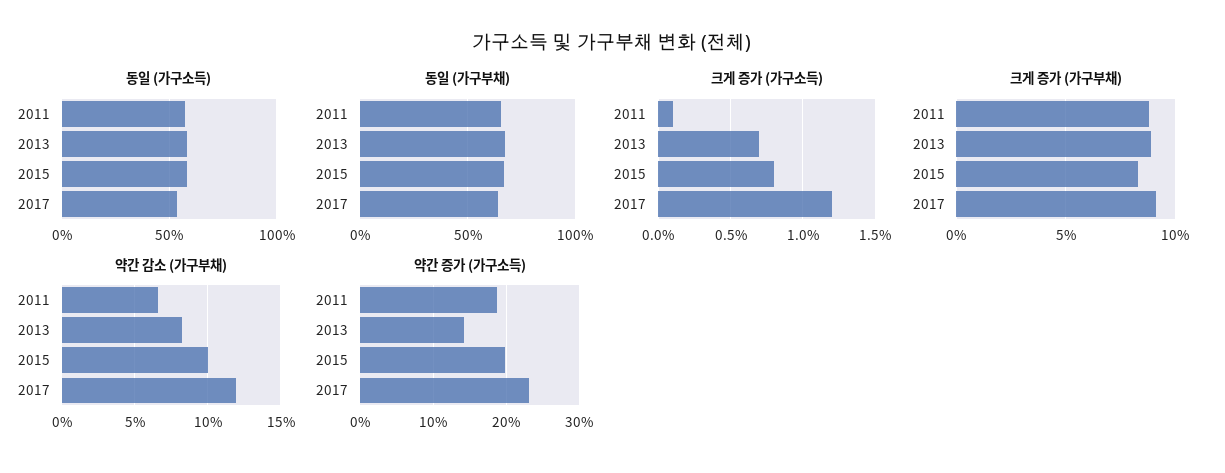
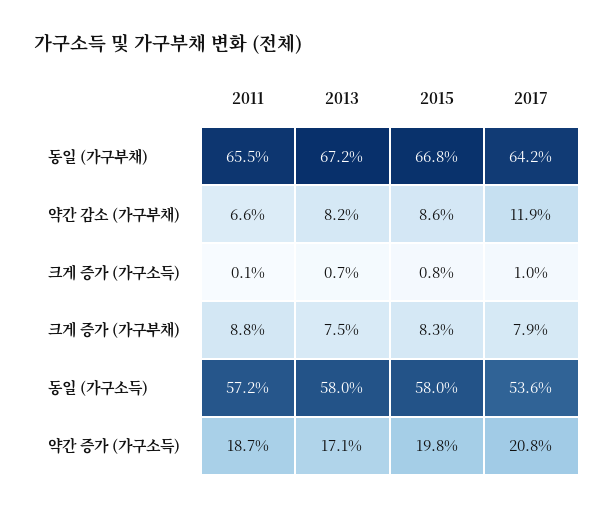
  {
    "동일 (가구소득)": {
      "2011": 57.2,
      "2013": 58,
      "2015": 58,
      "2017": 53.6
    },
    "동일 (가구부채)": {
      "2011": 65.5,
      "2013": 67.2,
      "2015": 66.8,
      "2017": 64.2
    },
    "크게 증가 (가구소득)": {
      "2011": 0.1,
      "2013": 0.7,
      "2015": 0.8,
-     "2017": 1.2
+     "2017": 1
    },
    "크게 증가 (가구부채)": {
      "2011": 8.8,
-     "2013": 9,
+     "2013": 7.5,
      "2015": 8.3,
-     "2017": 9
+     "2017": 7.9
    },
    "약간 감소 (가구부채)": {
      "2011": 6.6,
      "2013": 8.2,
-     "2015": 10,
+     "2015": 8.6,
      "2017": 11.9
    },
    "약간 증가 (가구소득)": {
      "2011": 18.7,
-     "2013": 14,
+     "2013": 17.1,
      "2015": 19.8,
-     "2017": 23
+     "2017": 20.8
    }
  }

